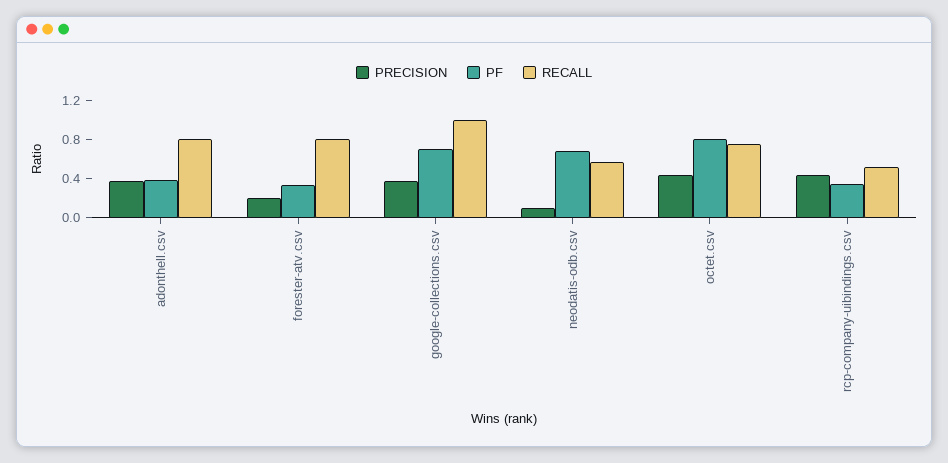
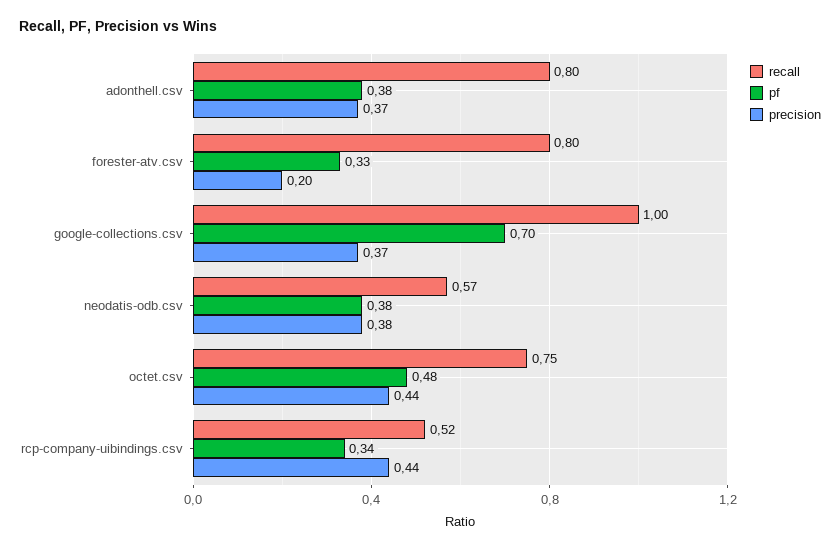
  {
    "PRECISION": {
      "adonthell.csv": 0.37,
      "forester-atv.csv": 0.2,
      "google-collections.csv": 0.37,
-     "neodatis-odb.csv": 0.1,
+     "neodatis-odb.csv": 0.38,
      "octet.csv": 0.44,
      "rcp-company-uibindings.csv": 0.44
    },
    "PF": {
      "adonthell.csv": 0.38,
      "forester-atv.csv": 0.33,
      "google-collections.csv": 0.7,
-     "neodatis-odb.csv": 0.7,
+     "neodatis-odb.csv": 0.38,
-     "octet.csv": 0.8,
+     "octet.csv": 0.48,
      "rcp-company-uibindings.csv": 0.34
    },
    "RECALL": {
      "adonthell.csv": 0.8,
      "forester-atv.csv": 0.8,
      "google-collections.csv": 1,
      "neodatis-odb.csv": 0.57,
      "octet.csv": 0.75,
      "rcp-company-uibindings.csv": 0.52
    }
  }

